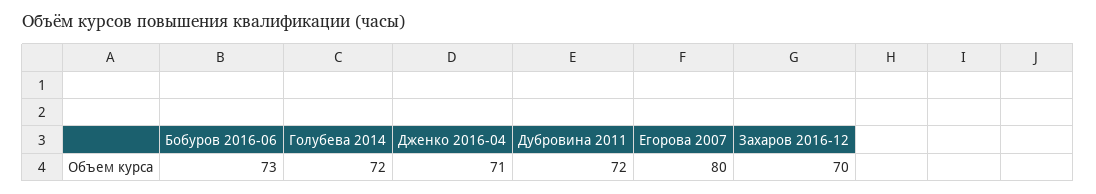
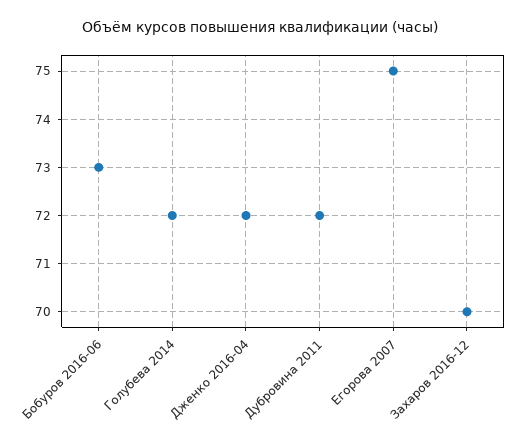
  {
    "Бобуров 2016-06": 73,
    "Голубева 2014": 72,
-   "Дженко 2016-04": 71,
+   "Дженко 2016-04": 72,
    "Дубровина 2011": 72,
-   "Егорова 2007": 80,
+   "Егорова 2007": 75,
    "Захаров 2016-12": 70
  }

